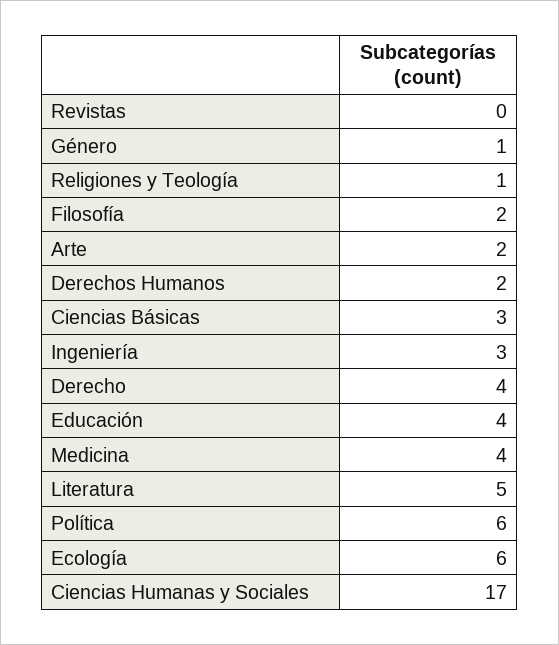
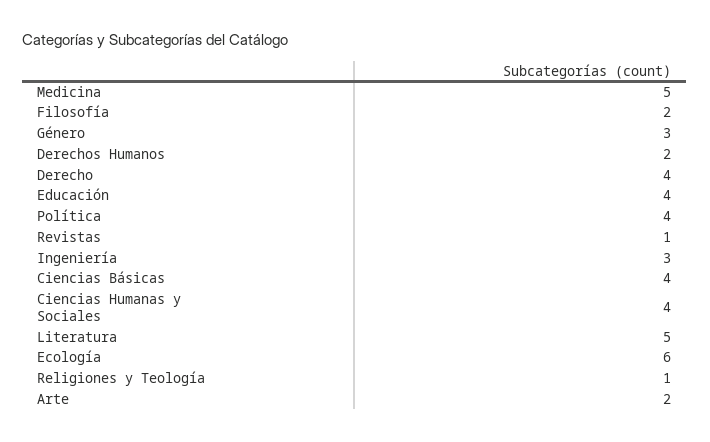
  {
-   "Revistas": 0,
+   "Revistas": 1,
-   "Género": 1,
+   "Género": 3,
    "Religiones y Teología": 1,
    "Filosofía": 2,
    "Arte": 2,
    "Derechos Humanos": 2,
-   "Ciencias Básicas": 3,
+   "Ciencias Básicas": 4,
    "Ingeniería": 3,
    "Derecho": 4,
    "Educación": 4,
-   "Medicina": 4,
+   "Medicina": 5,
    "Literatura": 5,
-   "Política": 6,
+   "Política": 4,
    "Ecología": 6,
-   "Ciencias Humanas y Sociales": 17
+   "Ciencias Humanas y Sociales": 4
  }

